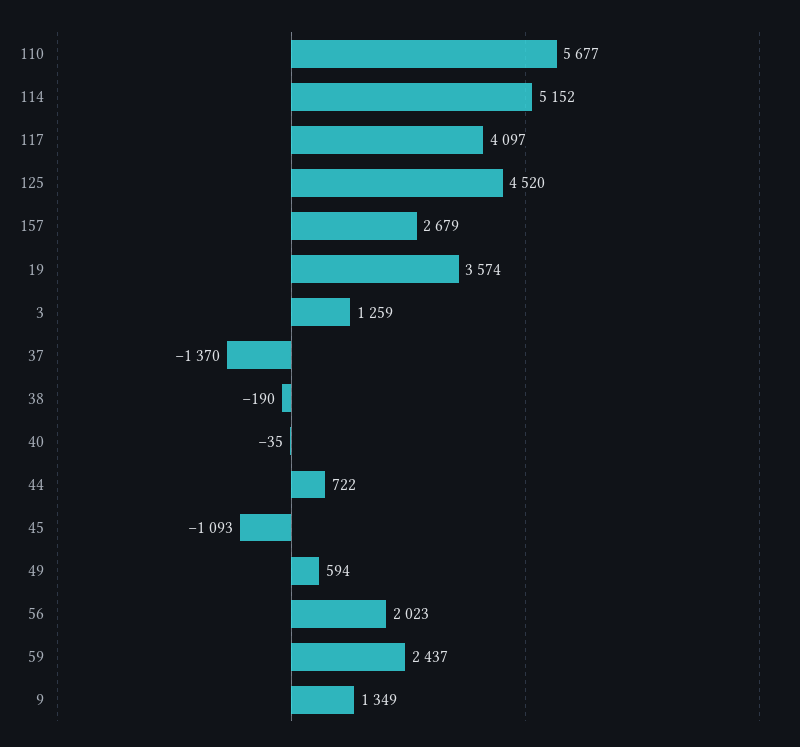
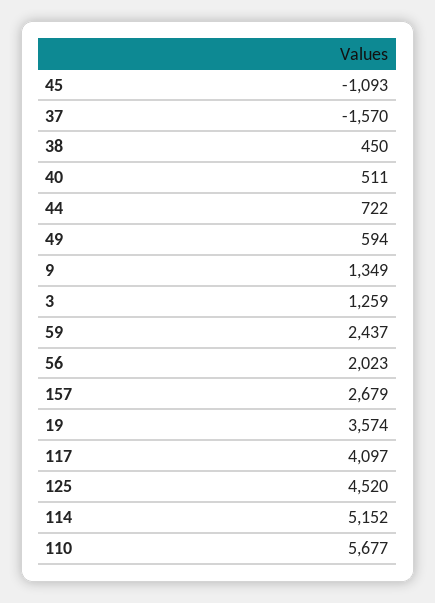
  {
    "110": 5677,
    "114": 5152,
    "117": 4097,
    "125": 4520,
    "157": 2679,
    "19": 3574,
    "3": 1259,
-   "37": -1370,
+   "37": -1570,
-   "38": -190,
+   "38": 450,
-   "40": -35,
+   "40": 511,
    "44": 722,
    "45": -1093,
    "49": 594,
    "56": 2023,
    "59": 2437,
    "9": 1349
  }

